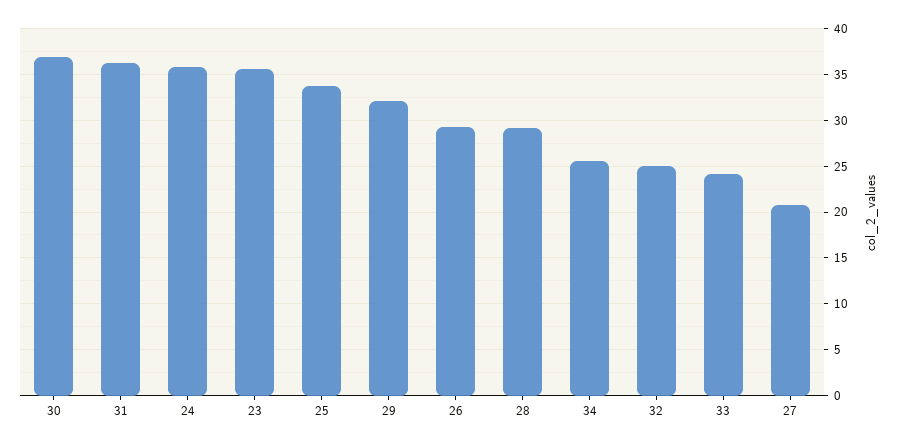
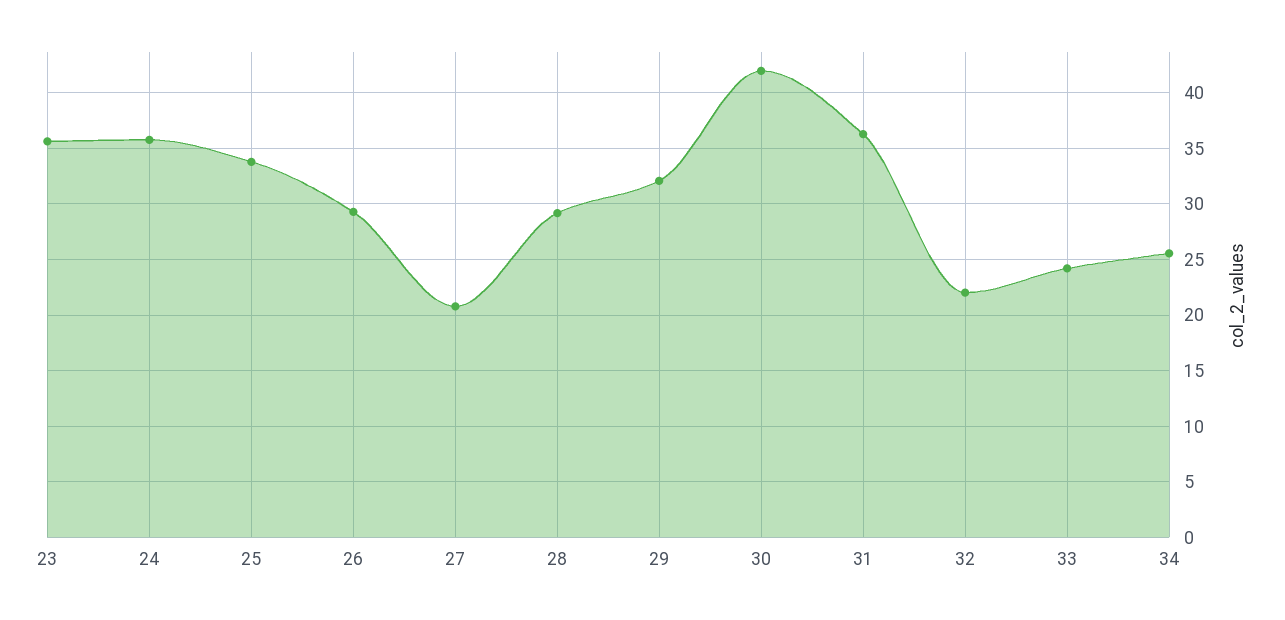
  {
-   "30": 37,
+   "30": 42,
    "31": 36,
    "24": 36,
    "23": 36,
    "25": 34,
    "29": 32,
    "26": 29,
    "28": 29,
    "34": 26,
-   "32": 25,
+   "32": 22,
    "33": 24,
    "27": 21
  }

